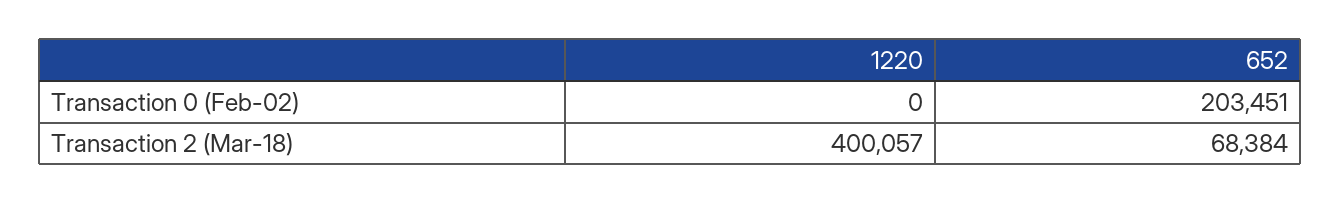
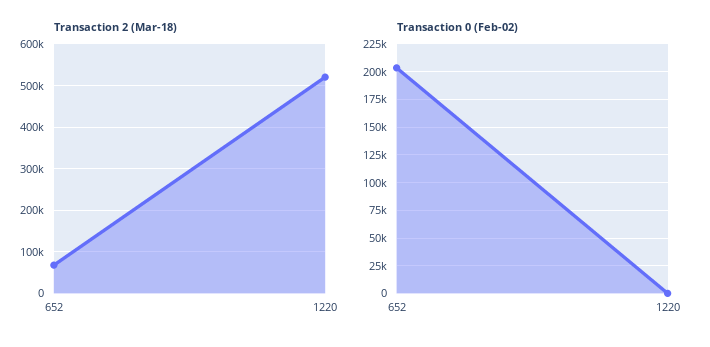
  {
    "Transaction 0 (Feb-02)": {
      "1220": 0,
      "652": 203451
    },
    "Transaction 2 (Mar-18)": {
-     "1220": 400057,
+     "1220": 520000,
      "652": 68384
    }
  }

